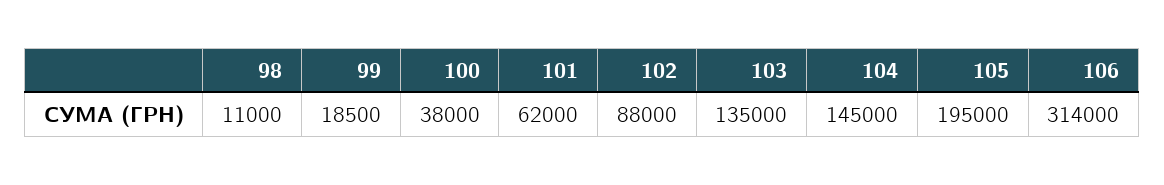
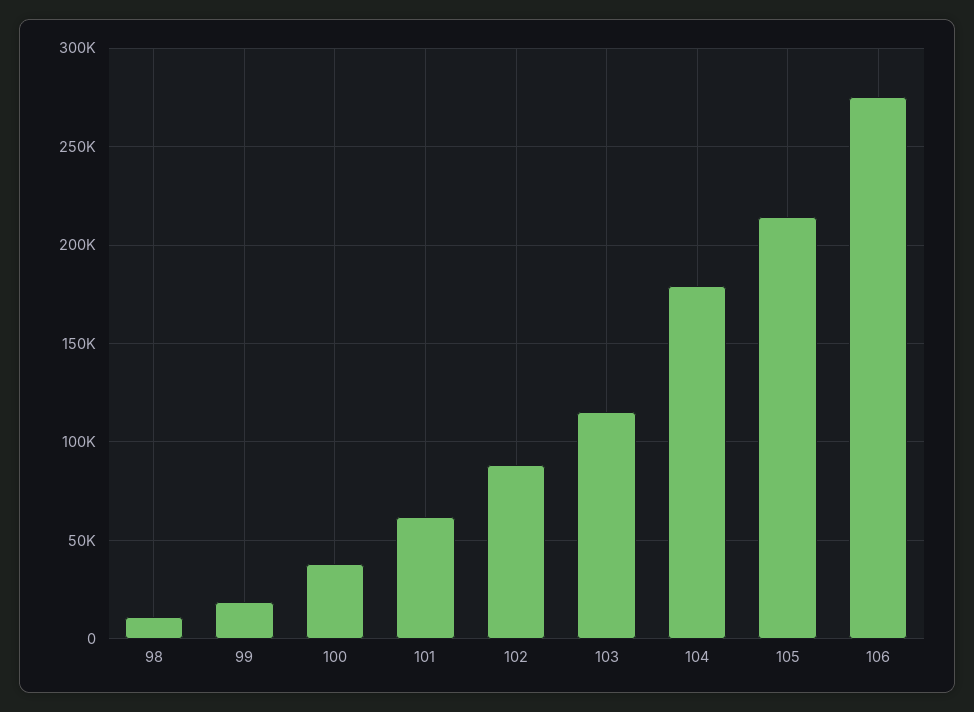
  {
    "98": 11000,
    "99": 18500,
    "100": 38000,
    "101": 62000,
    "102": 88000,
-   "103": 135000,
+   "103": 115000,
-   "104": 145000,
+   "104": 180000,
-   "105": 195000,
+   "105": 215000,
-   "106": 314000
+   "106": 275000
  }

